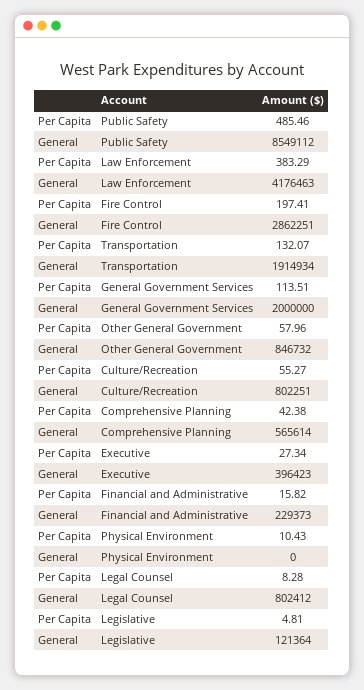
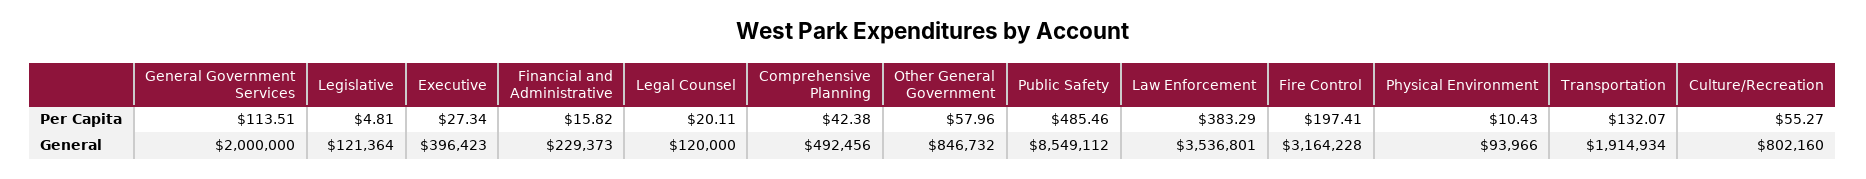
  {
    "Per Capita": {
      "Public Safety": 485.46,
      "Law Enforcement": 383.29,
      "Fire Control": 197.41,
      "Transportation": 132.07,
      "General Government Services": 113.51,
      "Other General Government": 57.96,
      "Culture/Recreation": 55.27,
      "Comprehensive Planning": 42.38,
      "Executive": 27.34,
      "Financial and Administrative": 15.82,
      "Physical Environment": 10.43,
-     "Legal Counsel": 8.28,
+     "Legal Counsel": 20.11,
      "Legislative": 4.81
    },
    "General": {
      "Public Safety": 8549112,
-     "Law Enforcement": 4176463,
+     "Law Enforcement": 3536801,
-     "Fire Control": 2862251,
+     "Fire Control": 3164228,
      "Transportation": 1914934,
      "General Government Services": 2000000,
      "Other General Government": 846732,
-     "Culture/Recreation": 802251,
+     "Culture/Recreation": 802160,
-     "Comprehensive Planning": 565614,
+     "Comprehensive Planning": 492456,
      "Executive": 396423,
      "Financial and Administrative": 229373,
-     "Physical Environment": 0,
+     "Physical Environment": 93966,
-     "Legal Counsel": 802412,
+     "Legal Counsel": 120000,
      "Legislative": 121364
    }
  }

